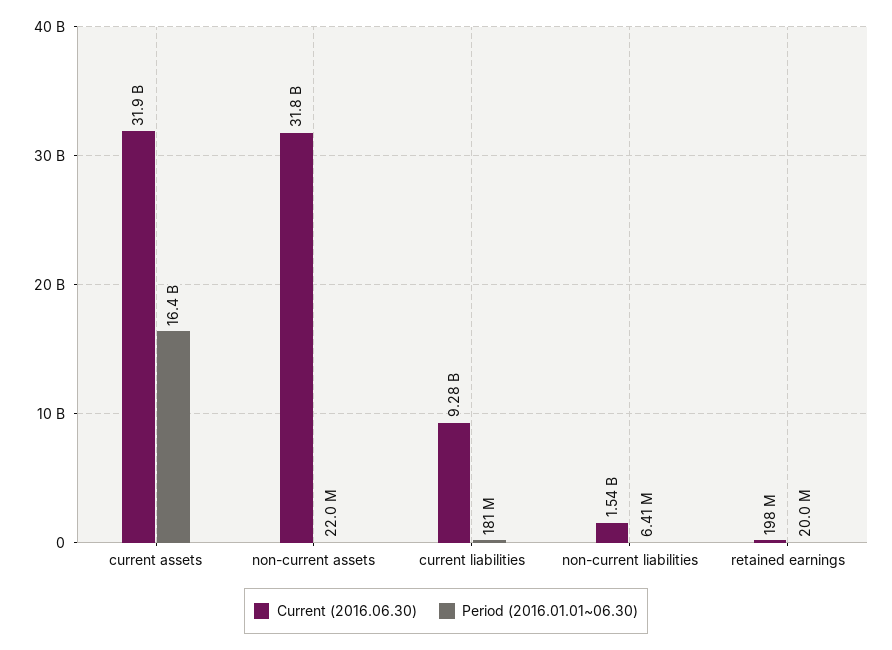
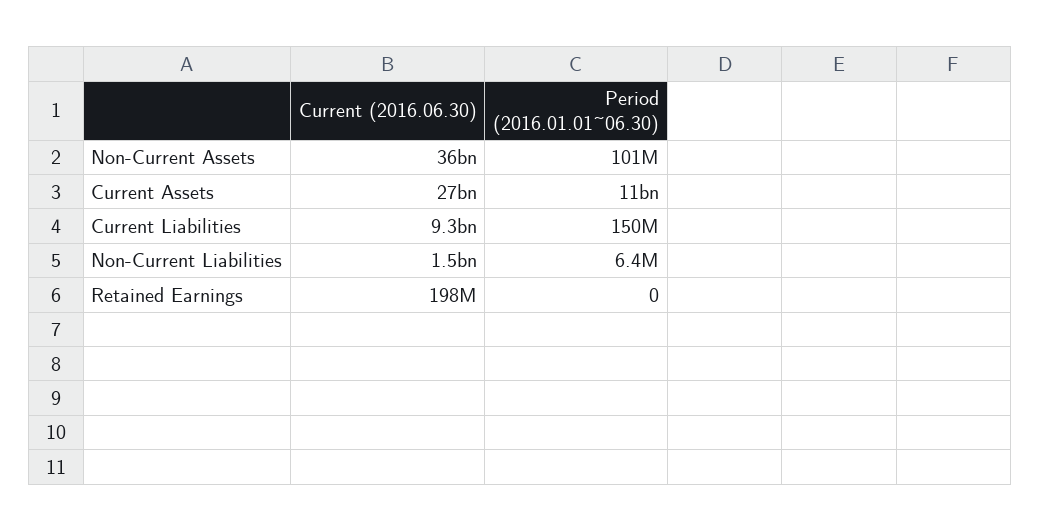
  {
    "Current (2016.06.30)": {
-     "current assets": 31900000000,
+     "current assets": 27000000000,
-     "non-current assets": 31800000000,
+     "non-current assets": 36000000000,
      "current liabilities": 9280000000,
      "non-current liabilities": 1540000000,
      "retained earnings": 198000000
    },
    "Period (2016.01.01~06.30)": {
-     "current assets": 16400000000,
+     "current assets": 11000000000,
-     "non-current assets": 22000000,
+     "non-current assets": 101000000,
-     "current liabilities": 181000000,
+     "current liabilities": 150000000,
      "non-current liabilities": 6410000,
-     "retained earnings": 20000000
+     "retained earnings": 0
    }
  }

